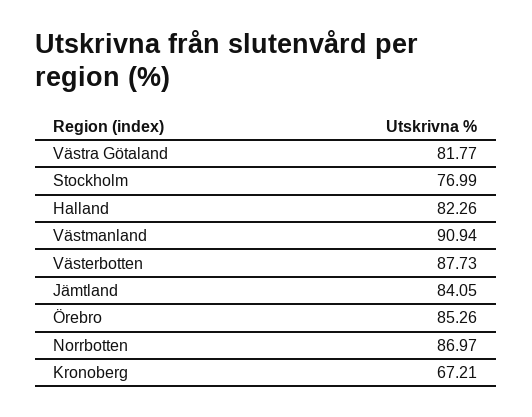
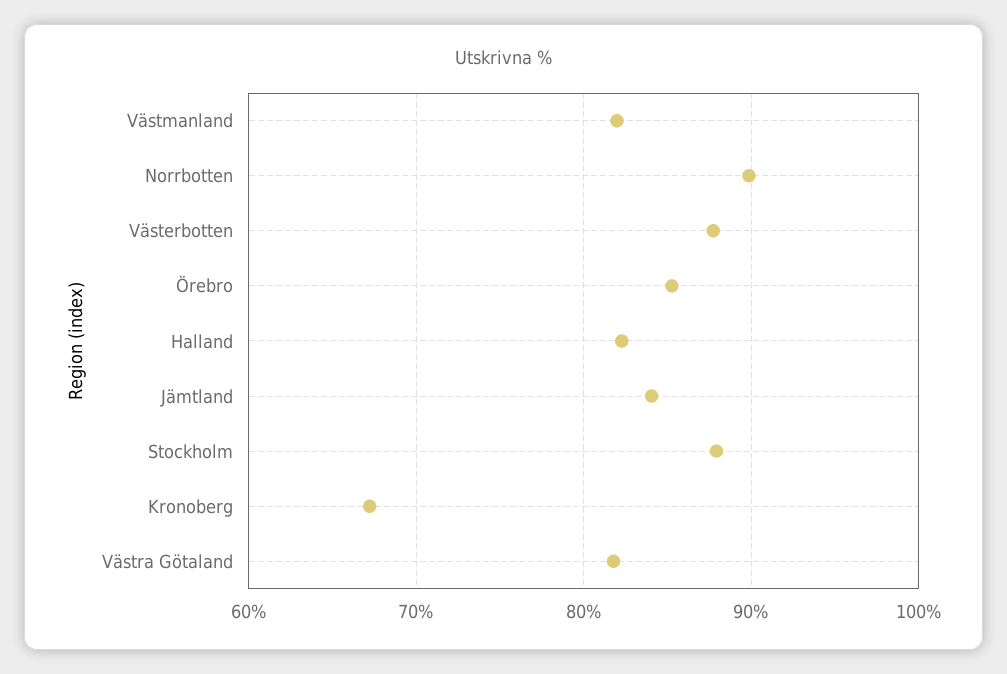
  {
    "Västra Götaland": 81.77,
-   "Stockholm": 76.99,
+   "Stockholm": 88,
    "Halland": 82.26,
-   "Västmanland": 90.94,
+   "Västmanland": 82,
    "Västerbotten": 87.73,
    "Jämtland": 84.05,
    "Örebro": 85.26,
-   "Norrbotten": 86.97,
+   "Norrbotten": 90,
    "Kronoberg": 67.21
  }

